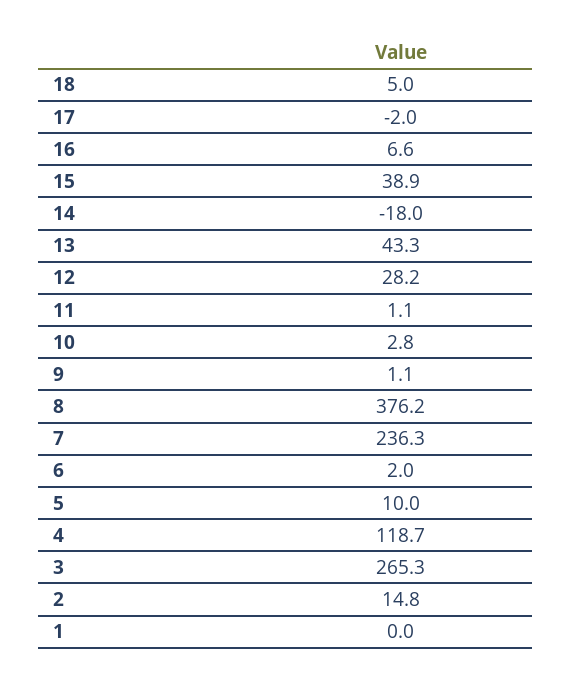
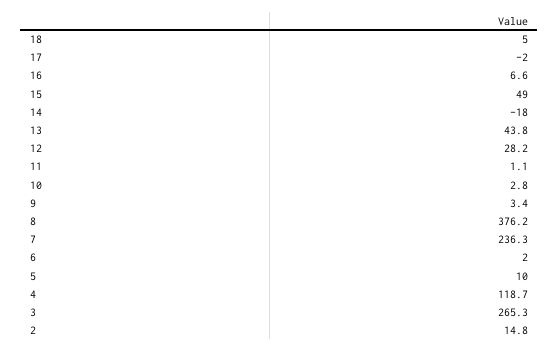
  {
    "18": 5,
    "17": -2,
    "16": 6.6,
-   "15": 38.9,
+   "15": 49,
    "14": -18,
-   "13": 43.3,
+   "13": 43.8,
    "12": 28.2,
    "11": 1.1,
    "10": 2.8,
-   "9": 1.1,
+   "9": 3.4,
    "8": 376.2,
    "7": 236.3,
    "6": 2,
    "5": 10,
    "4": 118.7,
    "3": 265.3,
-   "2": 14.8,
+   "2": 14.8
-   "1": 0
  }

